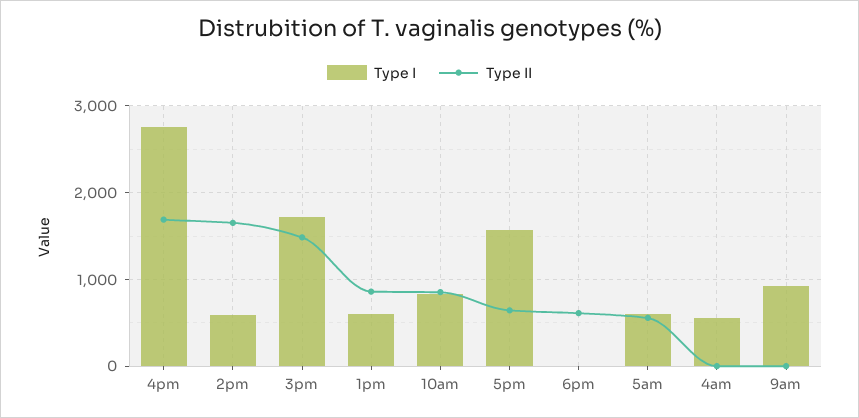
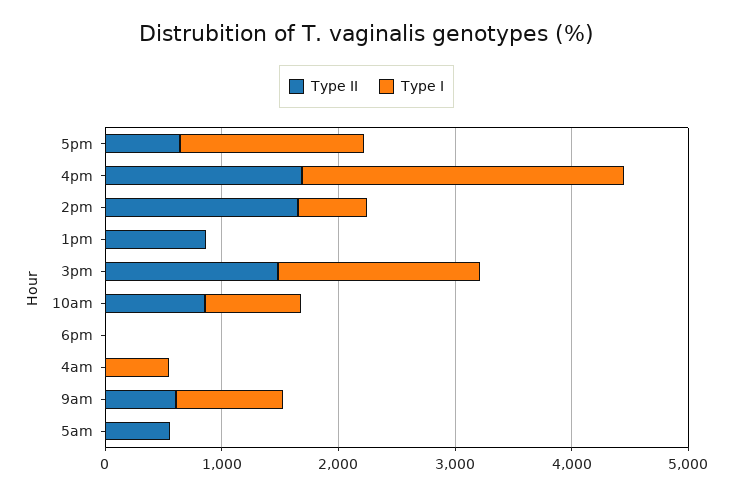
  {
    "Type I": {
      "4pm": 2800,
      "2pm": 600,
      "3pm": 1700,
-     "1pm": 600,
+     "1pm": 0,
      "10am": 800,
      "5pm": 1600,
      "6pm": 0,
-     "5am": 600,
+     "5am": 0,
      "4am": 600,
      "9am": 900
    },
    "Type II": {
      "4pm": 1700,
      "2pm": 1700,
      "3pm": 1500,
      "1pm": 900,
      "10am": 900,
      "5pm": 600,
-     "6pm": 600,
+     "6pm": 0,
      "5am": 600,
      "4am": 0,
-     "9am": 0
+     "9am": 600
    }
  }

